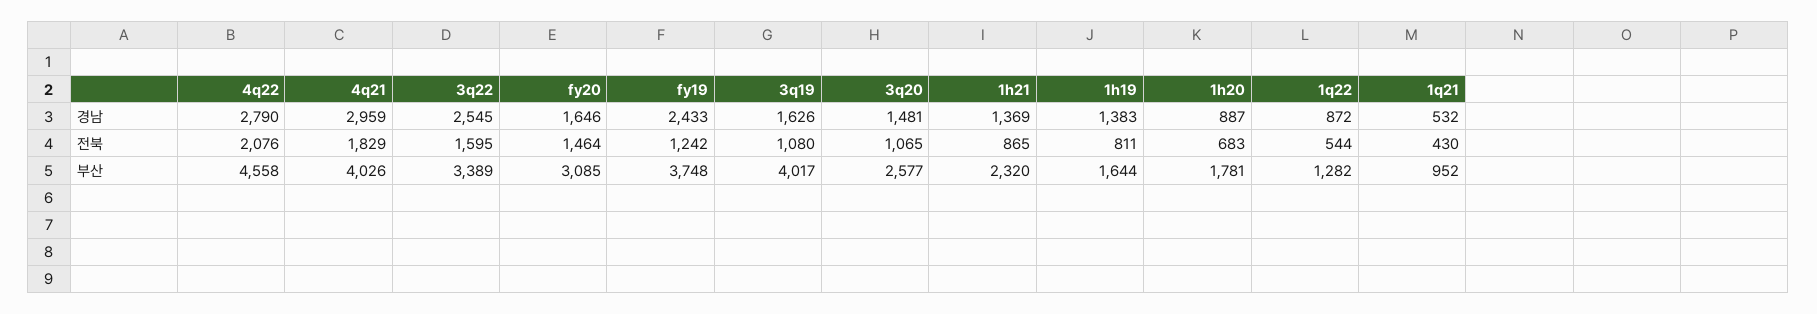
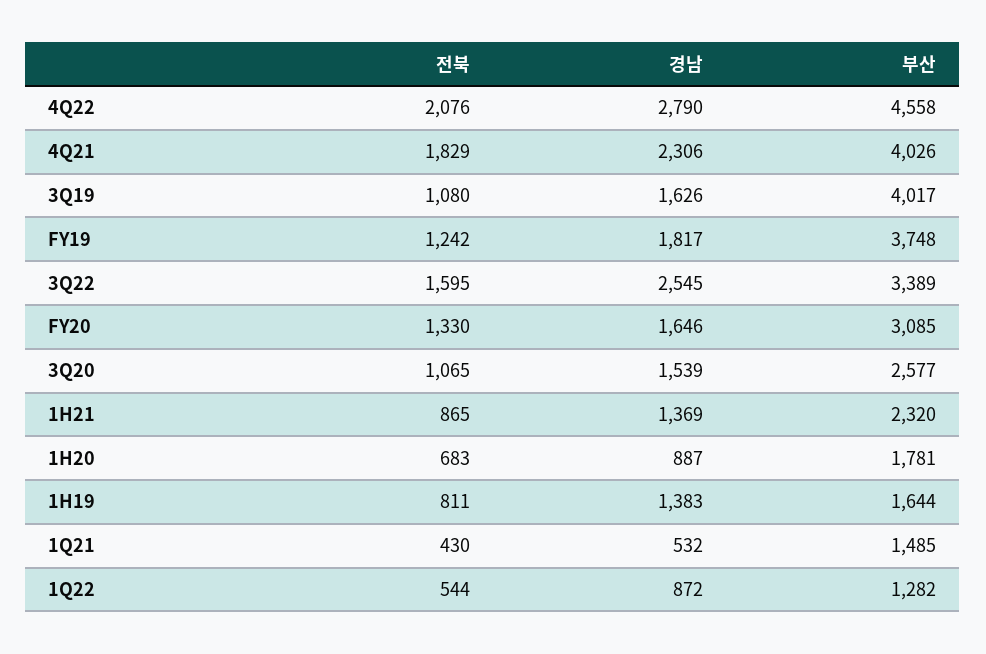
  {
    "4q22": {
      "경남": 2790,
      "전북": 2076,
      "부산": 4558
    },
    "4q21": {
-     "경남": 2959,
+     "경남": 2306,
      "전북": 1829,
      "부산": 4026
    },
    "3q22": {
      "경남": 2545,
      "전북": 1595,
      "부산": 3389
    },
    "fy20": {
      "경남": 1646,
-     "전북": 1464,
+     "전북": 1330,
      "부산": 3085
    },
    "fy19": {
-     "경남": 2433,
+     "경남": 1817,
      "전북": 1242,
      "부산": 3748
    },
    "3q19": {
      "경남": 1626,
      "전북": 1080,
      "부산": 4017
    },
    "3q20": {
-     "경남": 1481,
+     "경남": 1539,
      "전북": 1065,
      "부산": 2577
    },
    "1h21": {
      "경남": 1369,
      "전북": 865,
      "부산": 2320
    },
    "1h19": {
      "경남": 1383,
      "전북": 811,
      "부산": 1644
    },
    "1h20": {
      "경남": 887,
      "전북": 683,
      "부산": 1781
    },
    "1q22": {
      "경남": 872,
      "전북": 544,
      "부산": 1282
    },
    "1q21": {
      "경남": 532,
      "전북": 430,
-     "부산": 952
+     "부산": 1485
    }
  }

